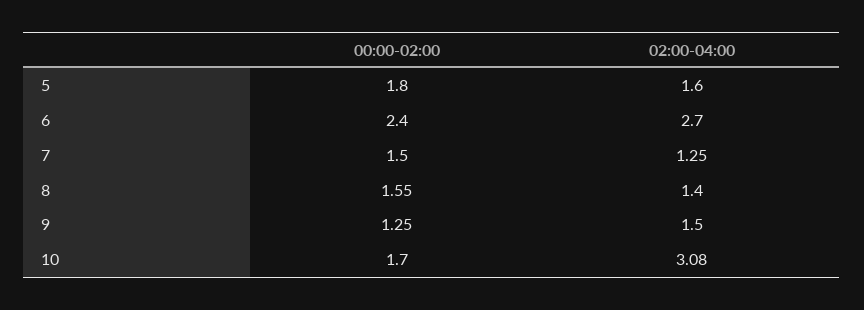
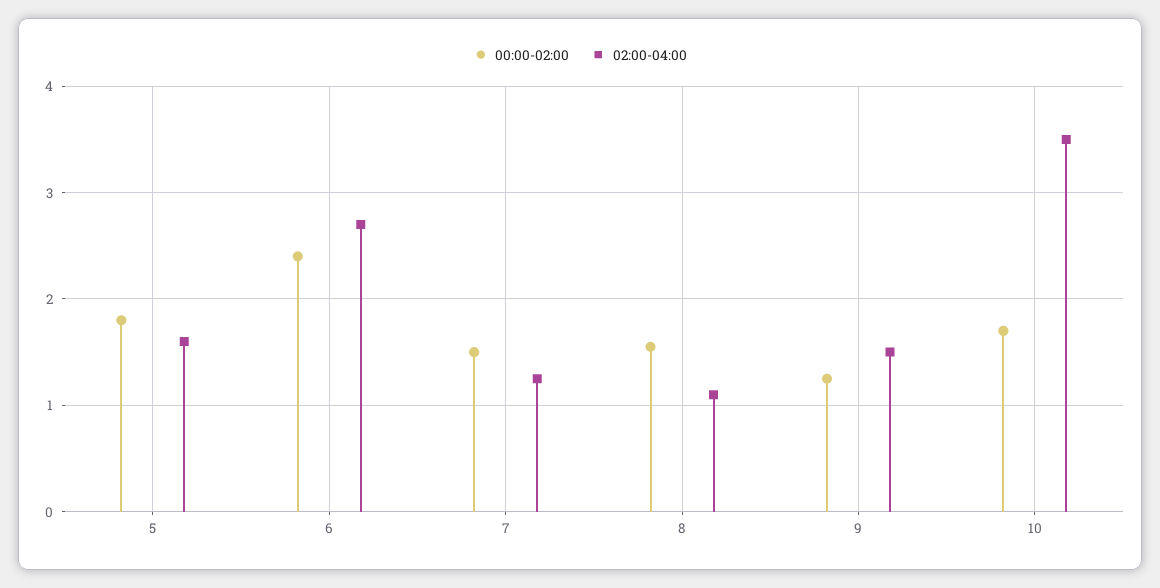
  {
    "00:00-02:00": {
      "5": 1.8,
      "6": 2.4,
      "7": 1.5,
      "8": 1.55,
      "9": 1.25,
      "10": 1.7
    },
    "02:00-04:00": {
      "5": 1.6,
      "6": 2.7,
      "7": 1.25,
-     "8": 1.4,
+     "8": 1.1,
      "9": 1.5,
-     "10": 3.08
+     "10": 3.5
    }
  }

